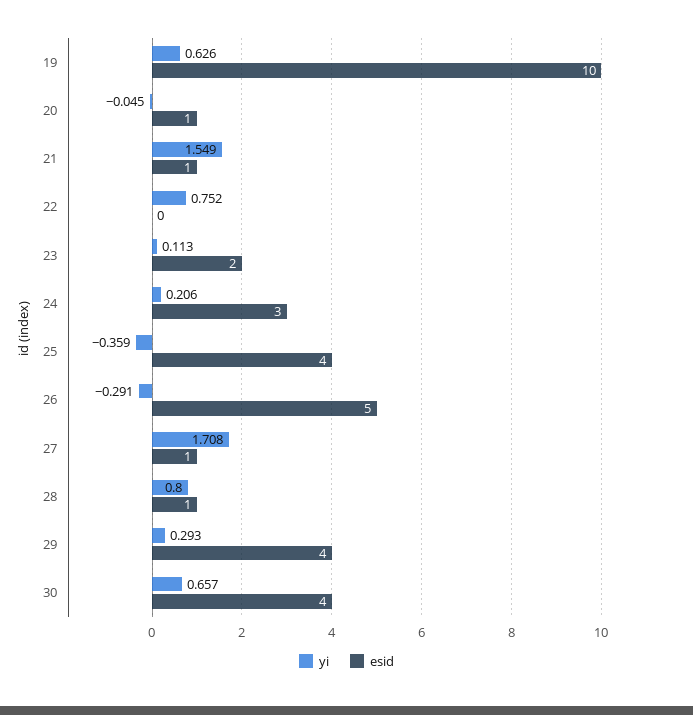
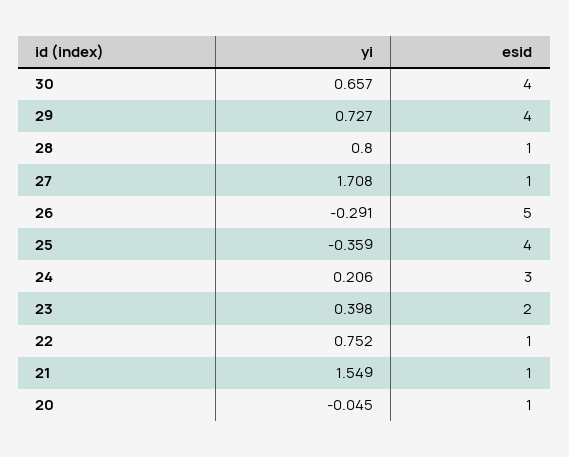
  {
    "yi": {
-     "19": 0.626,
      "20": -0.045,
      "21": 1.549,
      "22": 0.752,
-     "23": 0.113,
+     "23": 0.398,
      "24": 0.206,
      "25": -0.359,
      "26": -0.291,
      "27": 1.708,
      "28": 0.8,
-     "29": 0.293,
+     "29": 0.727,
      "30": 0.657
    },
    "esid": {
-     "19": 10,
      "20": 1,
      "21": 1,
-     "22": 0,
+     "22": 1,
      "23": 2,
      "24": 3,
      "25": 4,
      "26": 5,
      "27": 1,
      "28": 1,
      "29": 4,
      "30": 4
    }
  }

